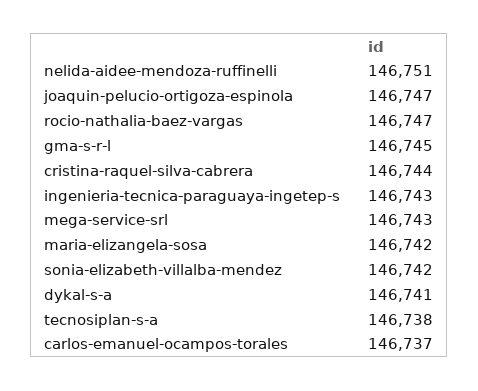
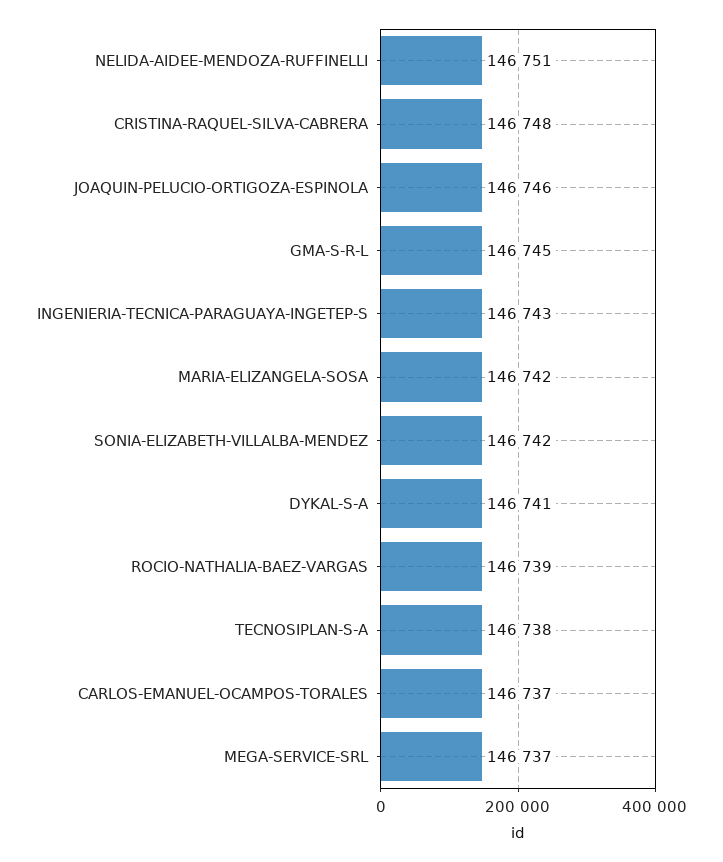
  {
    "nelida-aidee-mendoza-ruffinelli": 146751,
-   "joaquin-pelucio-ortigoza-espinola": 146747,
+   "joaquin-pelucio-ortigoza-espinola": 146746,
-   "rocio-nathalia-baez-vargas": 146747,
+   "rocio-nathalia-baez-vargas": 146739,
    "gma-s-r-l": 146745,
-   "cristina-raquel-silva-cabrera": 146744,
+   "cristina-raquel-silva-cabrera": 146748,
    "ingenieria-tecnica-paraguaya-ingetep-s": 146743,
-   "mega-service-srl": 146743,
+   "mega-service-srl": 146737,
    "maria-elizangela-sosa": 146742,
    "sonia-elizabeth-villalba-mendez": 146742,
    "dykal-s-a": 146741,
    "tecnosiplan-s-a": 146738,
    "carlos-emanuel-ocampos-torales": 146737
  }

